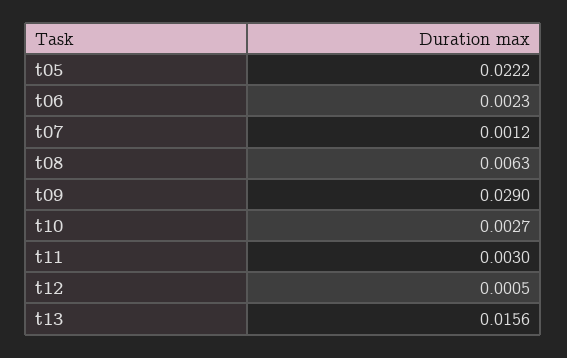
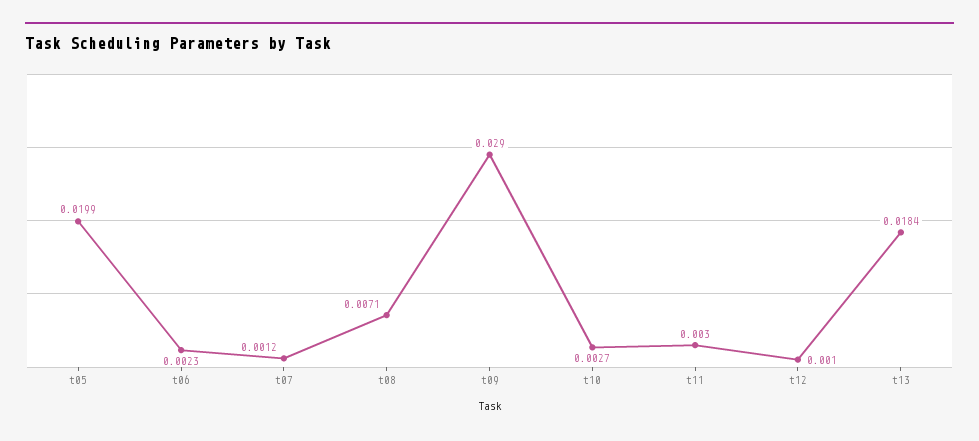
  {
-   "t05": 0.0222,
+   "t05": 0.0199,
    "t06": 0.0023,
    "t07": 0.0012,
-   "t08": 0.0063,
+   "t08": 0.0071,
    "t09": 0.029,
    "t10": 0.0027,
    "t11": 0.003,
-   "t12": 0.0005,
+   "t12": 0.001,
-   "t13": 0.0156
+   "t13": 0.0184
  }

